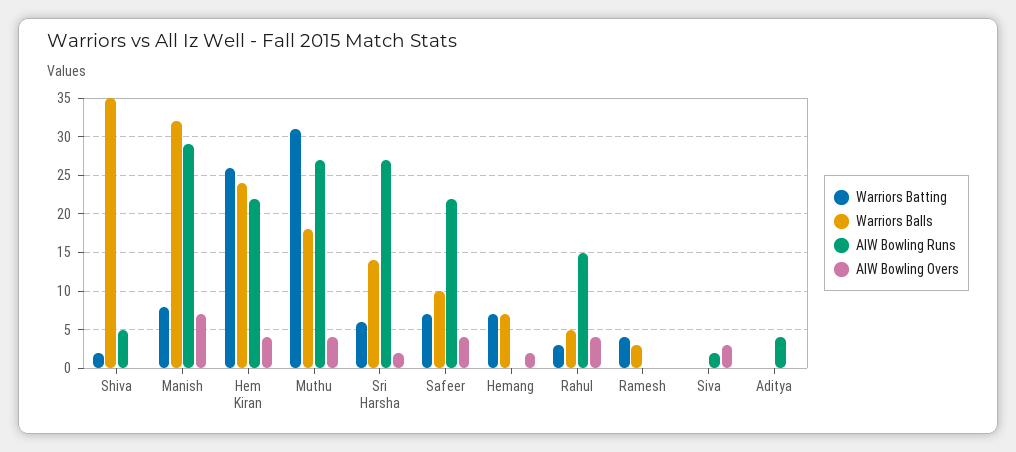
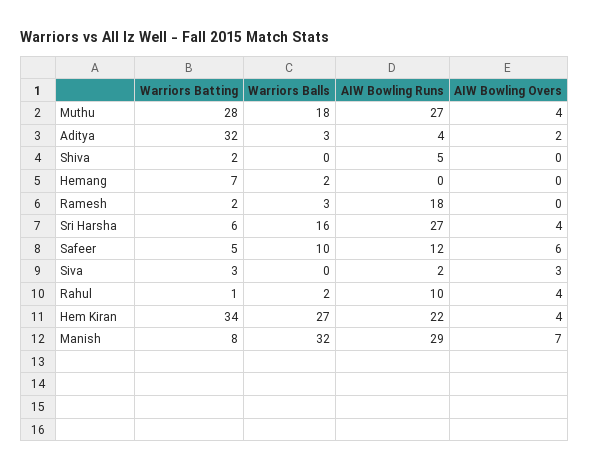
  {
    "Warriors Batting": {
      "Shiva": 2,
      "Manish": 8,
-     "Hem Kiran": 26,
+     "Hem Kiran": 34,
-     "Muthu": 31,
+     "Muthu": 28,
      "Sri Harsha": 6,
-     "Safeer": 7,
+     "Safeer": 5,
      "Hemang": 7,
-     "Rahul": 3,
+     "Rahul": 1,
-     "Ramesh": 4,
+     "Ramesh": 2,
-     "Siva": 0,
+     "Siva": 3,
-     "Aditya": 0
+     "Aditya": 32
    },
    "Warriors Balls": {
-     "Shiva": 35,
+     "Shiva": 0,
      "Manish": 32,
-     "Hem Kiran": 24,
+     "Hem Kiran": 27,
      "Muthu": 18,
-     "Sri Harsha": 14,
+     "Sri Harsha": 16,
      "Safeer": 10,
-     "Hemang": 7,
+     "Hemang": 2,
-     "Rahul": 5,
+     "Rahul": 2,
      "Ramesh": 3,
      "Siva": 0,
-     "Aditya": 0
+     "Aditya": 3
    },
    "AIW Bowling Runs": {
      "Shiva": 5,
      "Manish": 29,
      "Hem Kiran": 22,
      "Muthu": 27,
      "Sri Harsha": 27,
-     "Safeer": 22,
+     "Safeer": 12,
      "Hemang": 0,
-     "Rahul": 15,
+     "Rahul": 10,
-     "Ramesh": 0,
+     "Ramesh": 18,
      "Siva": 2,
      "Aditya": 4
    },
    "AIW Bowling Overs": {
      "Shiva": 0,
      "Manish": 7,
      "Hem Kiran": 4,
      "Muthu": 4,
-     "Sri Harsha": 2,
+     "Sri Harsha": 4,
-     "Safeer": 4,
+     "Safeer": 6,
-     "Hemang": 2,
+     "Hemang": 0,
      "Rahul": 4,
      "Ramesh": 0,
      "Siva": 3,
-     "Aditya": 0
+     "Aditya": 2
    }
  }

